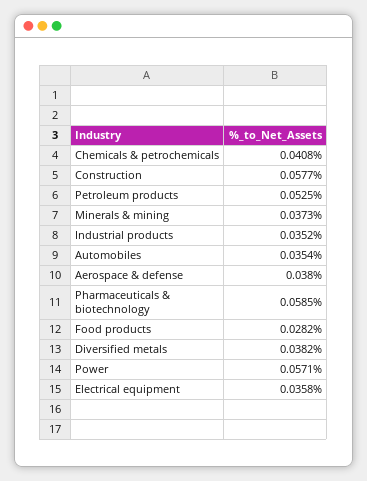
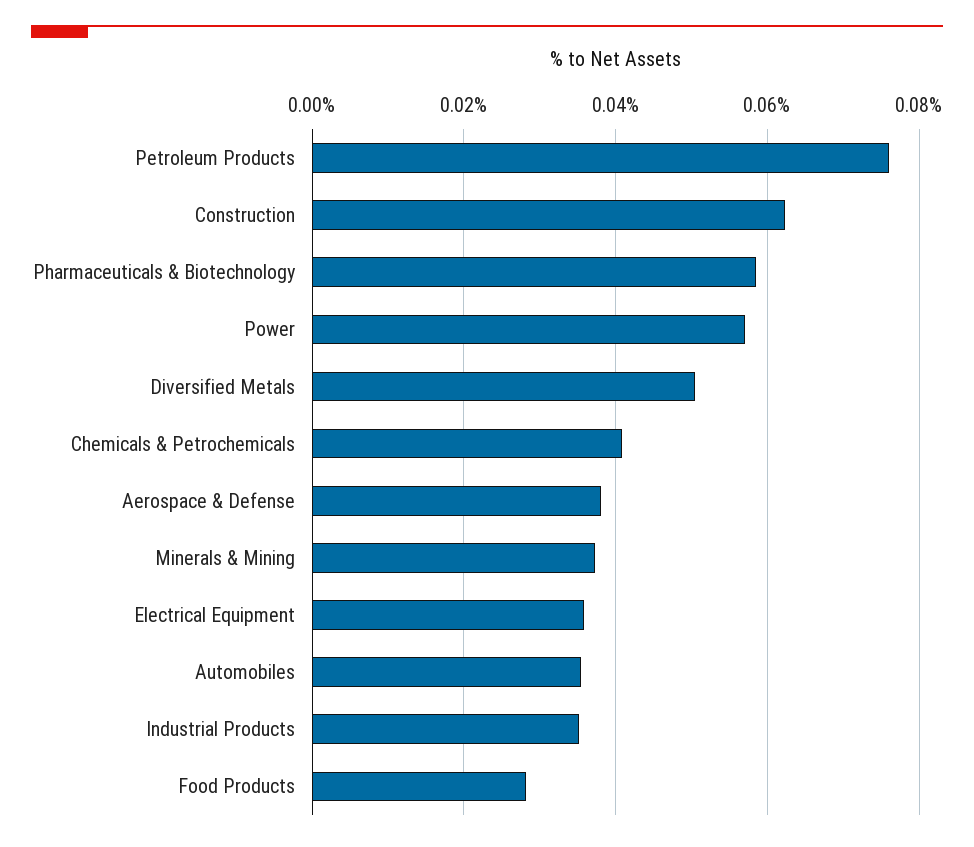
  {
    "Chemicals & petrochemicals": 0.0408,
-   "Construction": 0.0577,
+   "Construction": 0.062,
-   "Petroleum products": 0.0525,
+   "Petroleum products": 0.076,
    "Minerals & mining": 0.0373,
    "Industrial products": 0.0352,
    "Automobiles": 0.0354,
    "Aerospace & defense": 0.038,
    "Pharmaceuticals & biotechnology": 0.0585,
    "Food products": 0.0282,
-   "Diversified metals": 0.0382,
+   "Diversified metals": 0.05,
    "Power": 0.0571,
    "Electrical equipment": 0.0358
  }

